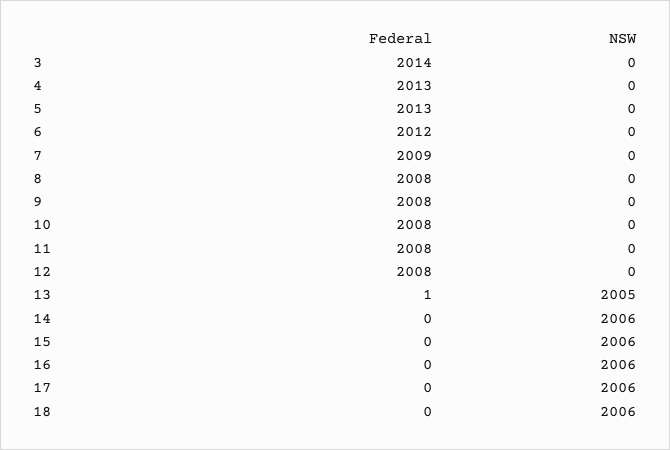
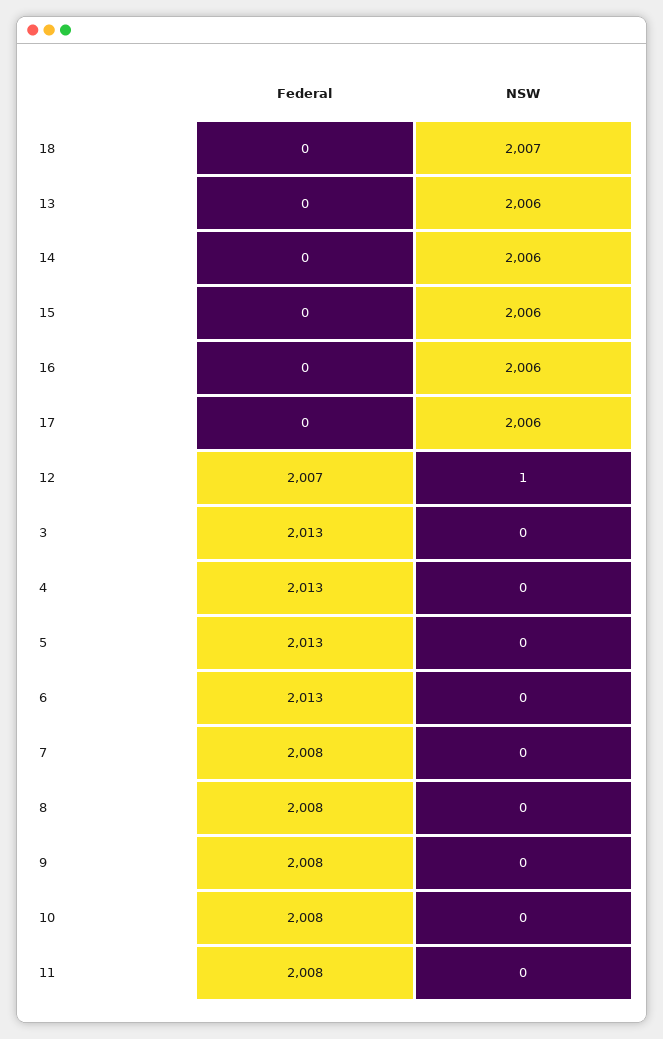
  {
    "Federal": {
-     "3": 2014,
+     "3": 2013,
      "4": 2013,
      "5": 2013,
-     "6": 2012,
+     "6": 2013,
-     "7": 2009,
+     "7": 2008,
      "8": 2008,
      "9": 2008,
      "10": 2008,
      "11": 2008,
-     "12": 2008,
+     "12": 2007,
-     "13": 1,
+     "13": 0,
      "14": 0,
      "15": 0,
      "16": 0,
      "17": 0,
      "18": 0
    },
    "NSW": {
      "3": 0,
      "4": 0,
      "5": 0,
      "6": 0,
      "7": 0,
      "8": 0,
      "9": 0,
      "10": 0,
      "11": 0,
-     "12": 0,
+     "12": 1,
-     "13": 2005,
+     "13": 2006,
      "14": 2006,
      "15": 2006,
      "16": 2006,
      "17": 2006,
-     "18": 2006
+     "18": 2007
    }
  }

